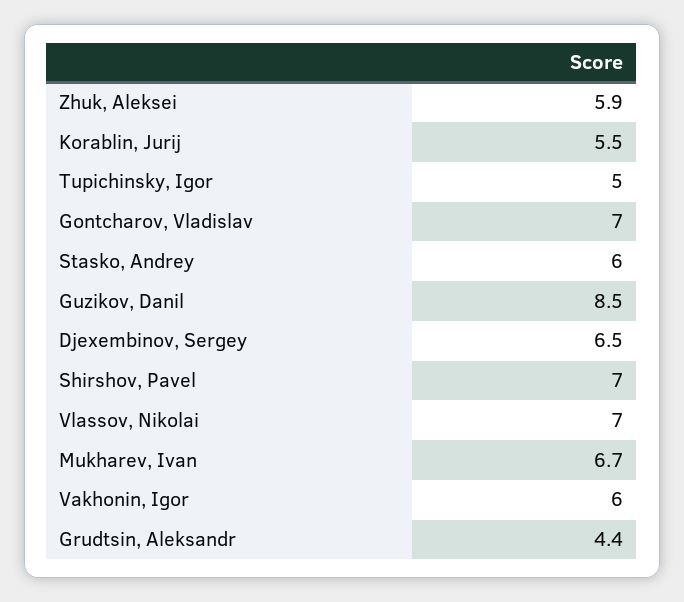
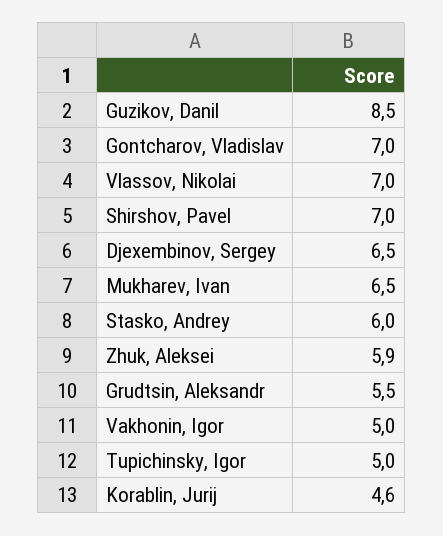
  {
    "Zhuk, Aleksei": 5.9,
-   "Korablin, Jurij": 5.5,
+   "Korablin, Jurij": 4.6,
    "Tupichinsky, Igor": 5,
    "Gontcharov, Vladislav": 7,
    "Stasko, Andrey": 6,
    "Guzikov, Danil": 8.5,
    "Djexembinov, Sergey": 6.5,
    "Shirshov, Pavel": 7,
    "Vlassov, Nikolai": 7,
-   "Mukharev, Ivan": 6.7,
+   "Mukharev, Ivan": 6.5,
-   "Vakhonin, Igor": 6,
+   "Vakhonin, Igor": 5,
-   "Grudtsin, Aleksandr": 4.4
+   "Grudtsin, Aleksandr": 5.5
  }

